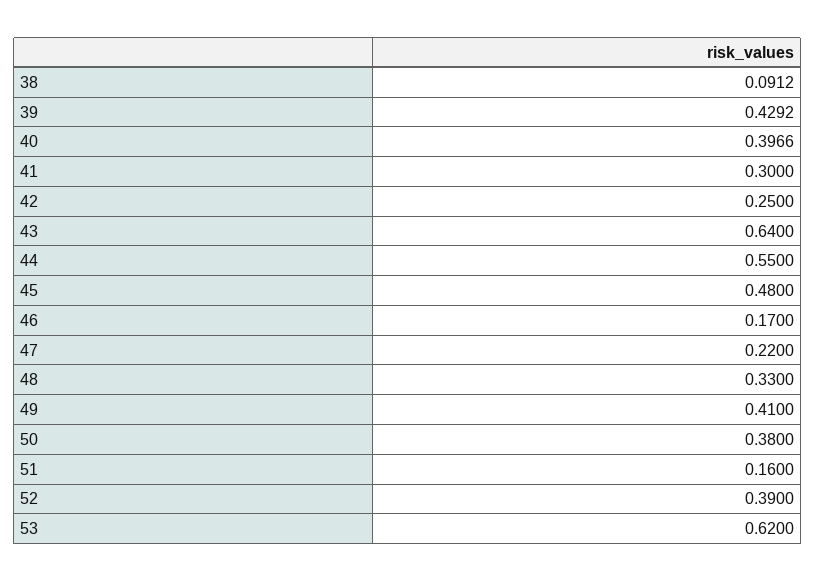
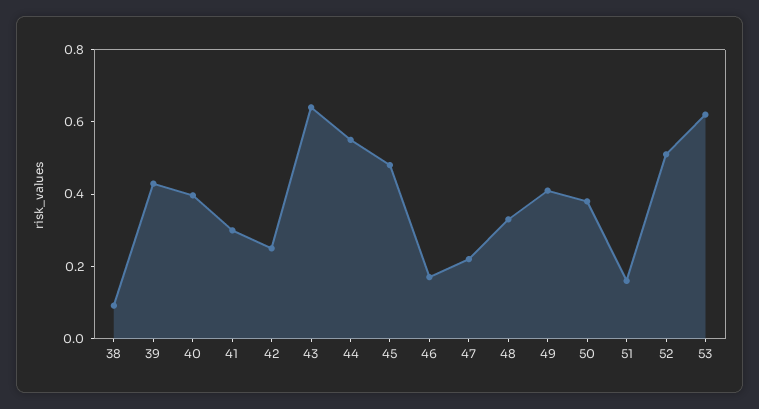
  {
    "38": 0.0912,
    "39": 0.4292,
    "40": 0.3966,
    "41": 0.3,
    "42": 0.25,
    "43": 0.64,
    "44": 0.55,
    "45": 0.48,
    "46": 0.17,
    "47": 0.22,
    "48": 0.33,
    "49": 0.41,
    "50": 0.38,
    "51": 0.16,
-   "52": 0.39,
+   "52": 0.5,
    "53": 0.62
  }

